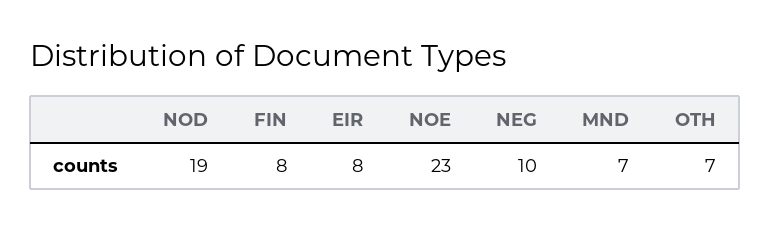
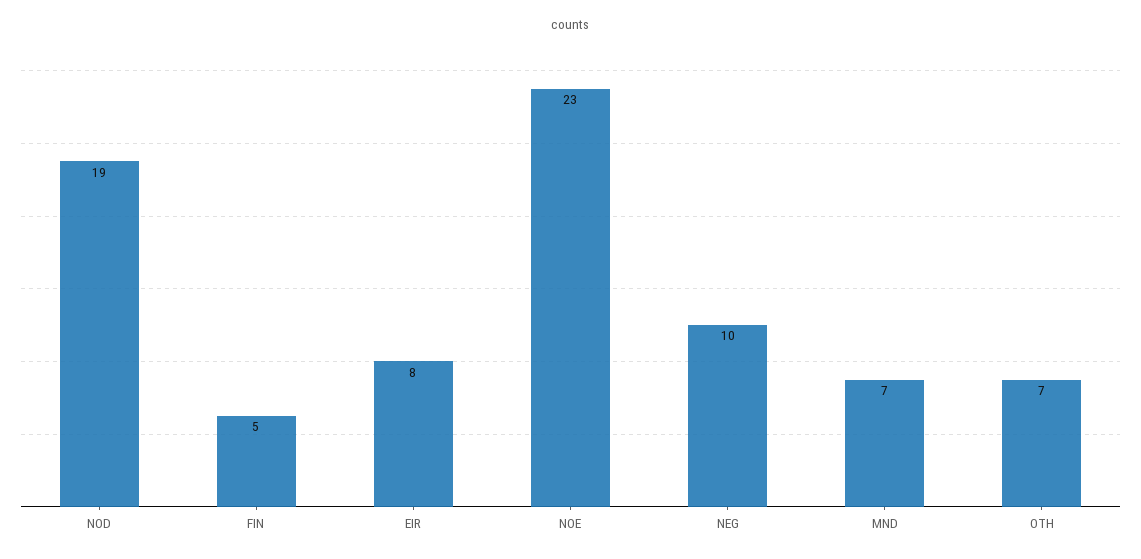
  {
    "NOD": 19,
-   "FIN": 8,
+   "FIN": 5,
    "EIR": 8,
    "NOE": 23,
    "NEG": 10,
    "MND": 7,
    "OTH": 7
  }

